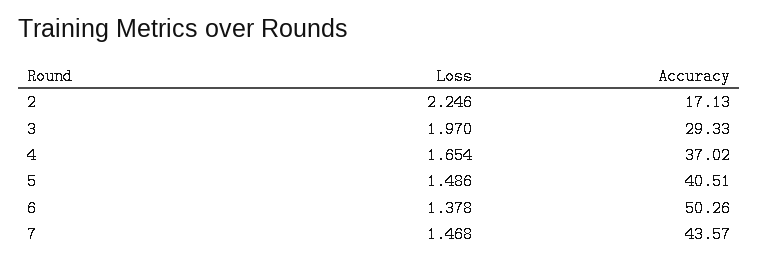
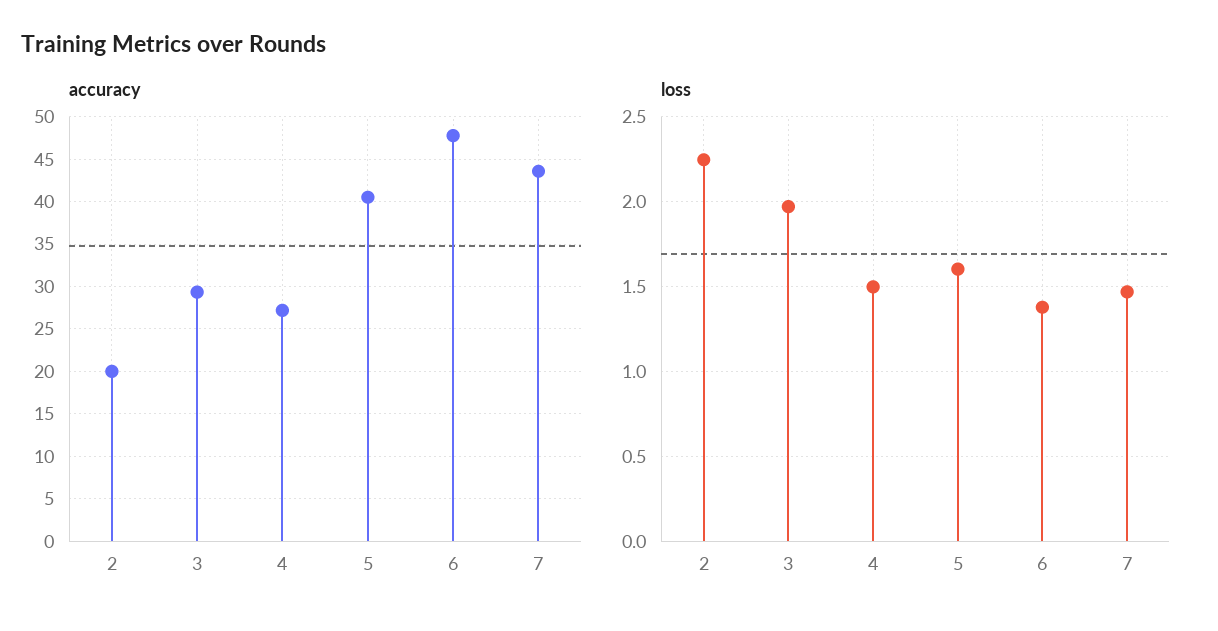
  {
    "Loss": {
      "2": 2.246,
      "3": 1.97,
-     "4": 1.654,
+     "4": 1.5,
-     "5": 1.486,
+     "5": 1.6,
      "6": 1.378,
      "7": 1.468
    },
    "Accuracy": {
-     "2": 17.13,
+     "2": 20,
      "3": 29.33,
-     "4": 37.02,
+     "4": 27,
      "5": 40.51,
-     "6": 50.26,
+     "6": 48,
      "7": 43.57
    }
  }

